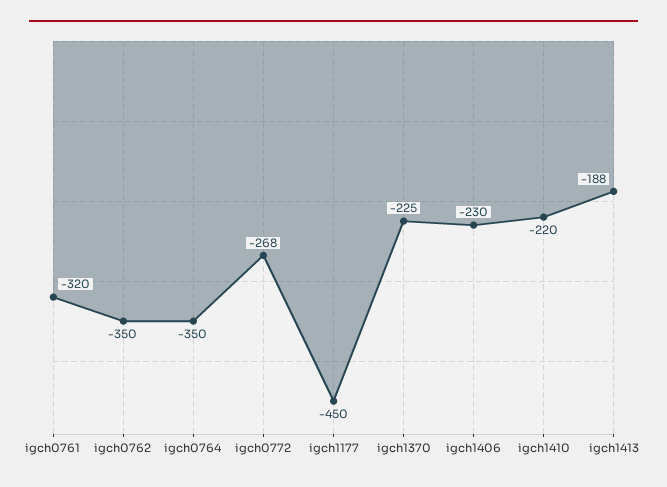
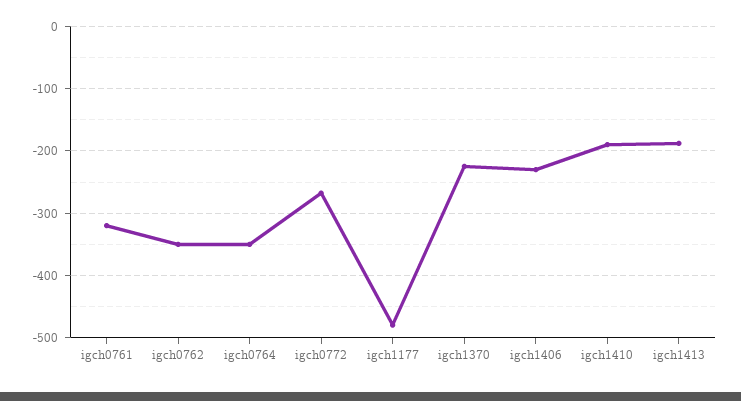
  {
    "igch0761": -320,
    "igch0762": -350,
    "igch0764": -350,
    "igch0772": -268,
-   "igch1177": -450,
+   "igch1177": -480,
    "igch1370": -225,
    "igch1406": -230,
-   "igch1410": -220,
+   "igch1410": -190,
    "igch1413": -188
  }

